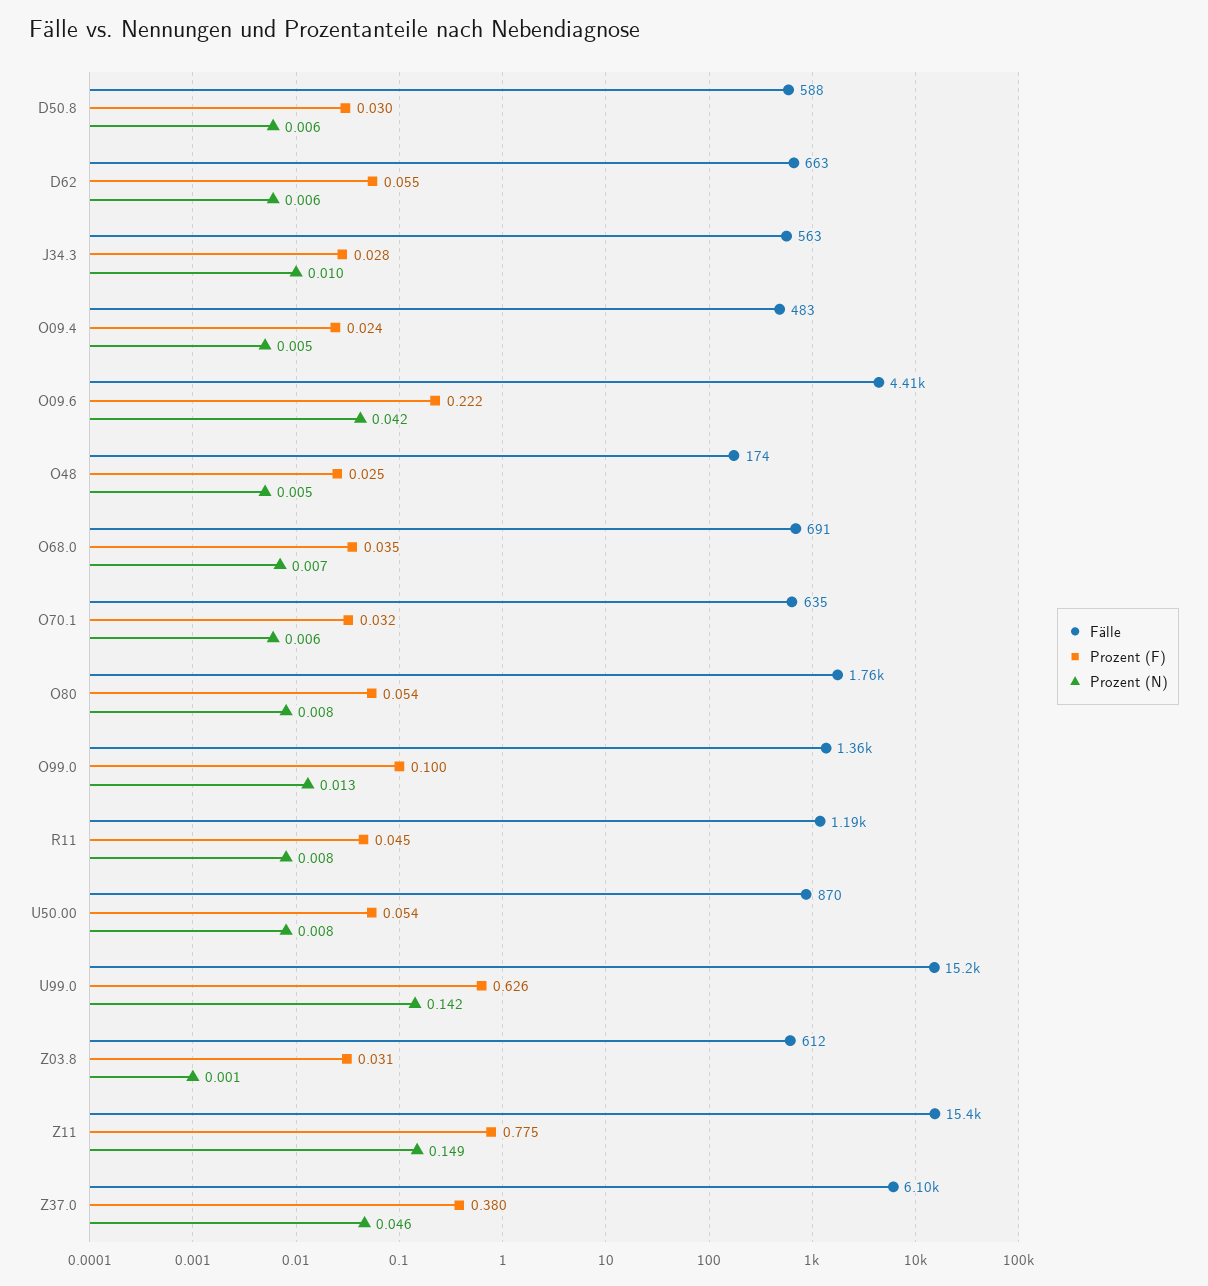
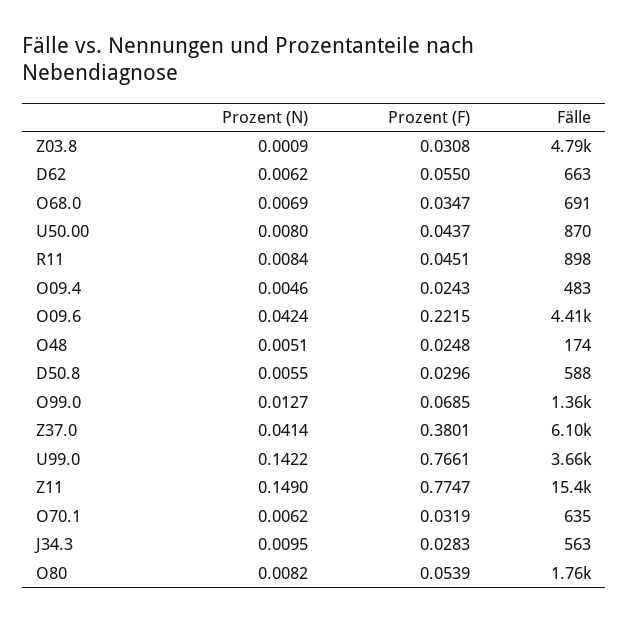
  {
    "Fälle": {
      "D50.8": 588,
      "D62": 663,
      "J34.3": 563,
      "O09.4": 483,
      "O09.6": 4410,
      "O48": 174,
      "O68.0": 691,
      "O70.1": 635,
      "O80": 1760,
      "O99.0": 1360,
-     "R11": 1190,
+     "R11": 898,
      "U50.00": 870,
-     "U99.0": 15200,
+     "U99.0": 3660,
-     "Z03.8": 612,
+     "Z03.8": 4790,
      "Z11": 15400,
      "Z37.0": 6100
    },
    "Prozent (F)": {
      "D50.8": 0.0296,
      "D62": 0.055,
      "J34.3": 0.0283,
      "O09.4": 0.0243,
      "O09.6": 0.2215,
      "O48": 0.0248,
      "O68.0": 0.0347,
      "O70.1": 0.0319,
      "O80": 0.0539,
-     "O99.0": 0.1,
+     "O99.0": 0.0685,
      "R11": 0.0451,
-     "U50.00": 0.054,
+     "U50.00": 0.0437,
-     "U99.0": 0.626,
+     "U99.0": 0.7661,
      "Z03.8": 0.0308,
      "Z11": 0.7747,
      "Z37.0": 0.3801
    },
    "Prozent (N)": {
      "D50.8": 0.0055,
      "D62": 0.0062,
      "J34.3": 0.0095,
      "O09.4": 0.0046,
      "O09.6": 0.0424,
      "O48": 0.0051,
      "O68.0": 0.0069,
      "O70.1": 0.0062,
      "O80": 0.0082,
      "O99.0": 0.0127,
      "R11": 0.0084,
      "U50.00": 0.008,
      "U99.0": 0.1422,
      "Z03.8": 0.0009,
      "Z11": 0.149,
-     "Z37.0": 0.046
+     "Z37.0": 0.0414
    }
  }

